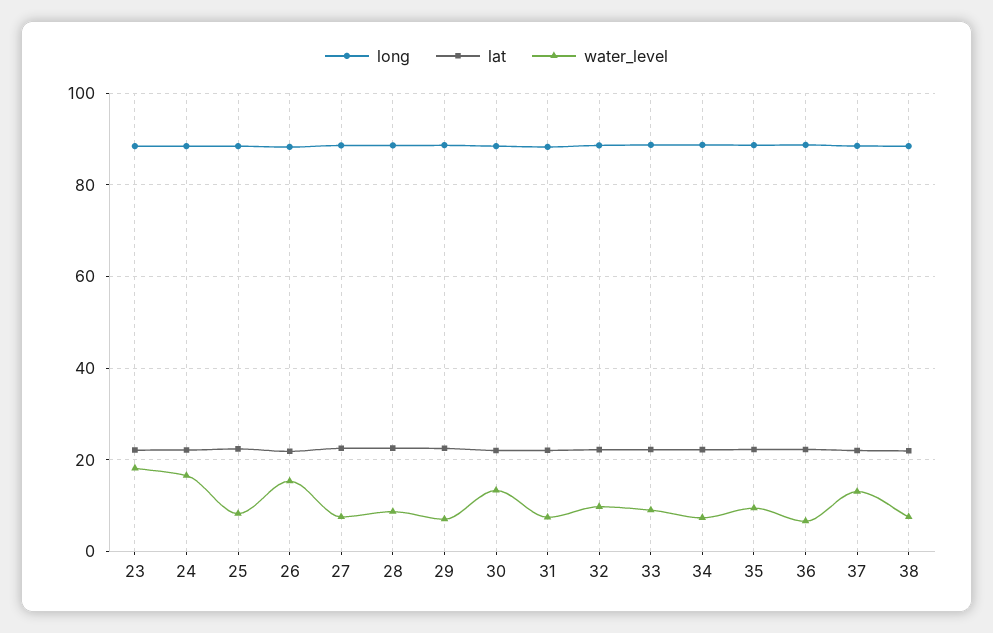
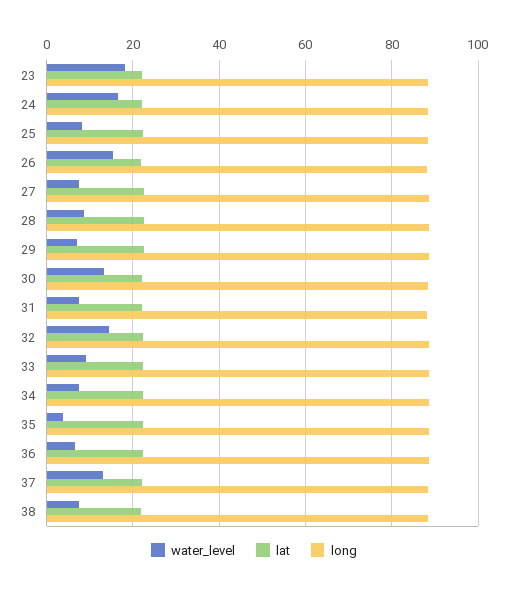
  {
    "long": {
      "23": 88,
      "24": 88,
      "25": 88,
      "26": 88,
      "27": 88,
      "28": 88,
      "29": 88,
      "30": 88,
      "31": 88,
      "32": 88,
      "33": 88,
      "34": 88,
      "35": 88,
      "36": 88,
      "37": 88,
      "38": 88
    },
    "lat": {
      "23": 22,
      "24": 22,
      "25": 22,
      "26": 22,
      "27": 22,
      "28": 22,
      "29": 22,
      "30": 22,
      "31": 22,
      "32": 22,
      "33": 22,
      "34": 22,
      "35": 22,
      "36": 22,
      "37": 22,
      "38": 22
    },
    "water_level": {
      "23": 18,
      "24": 16,
      "25": 8,
      "26": 16,
      "27": 8,
      "28": 8,
      "29": 8,
      "30": 14,
      "31": 8,
-     "32": 10,
+     "32": 14,
      "33": 10,
      "34": 8,
-     "35": 10,
+     "35": 4,
      "36": 6,
      "37": 14,
      "38": 8
    }
  }

